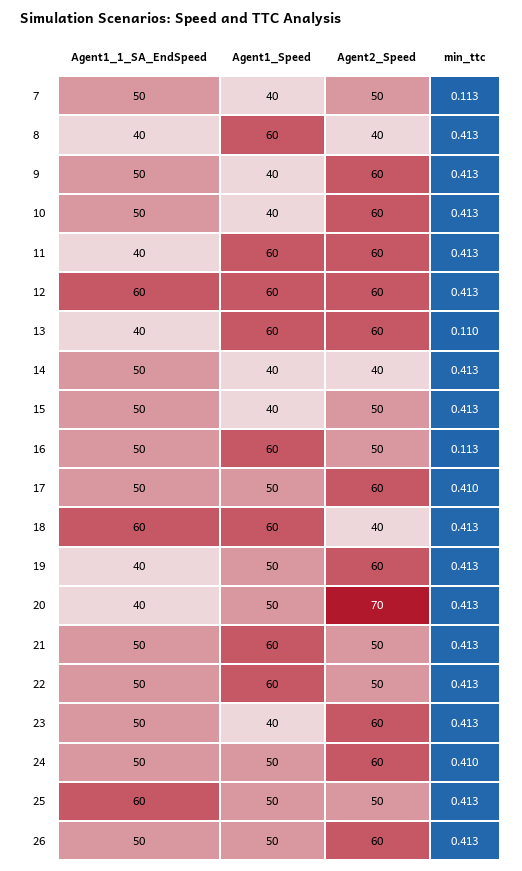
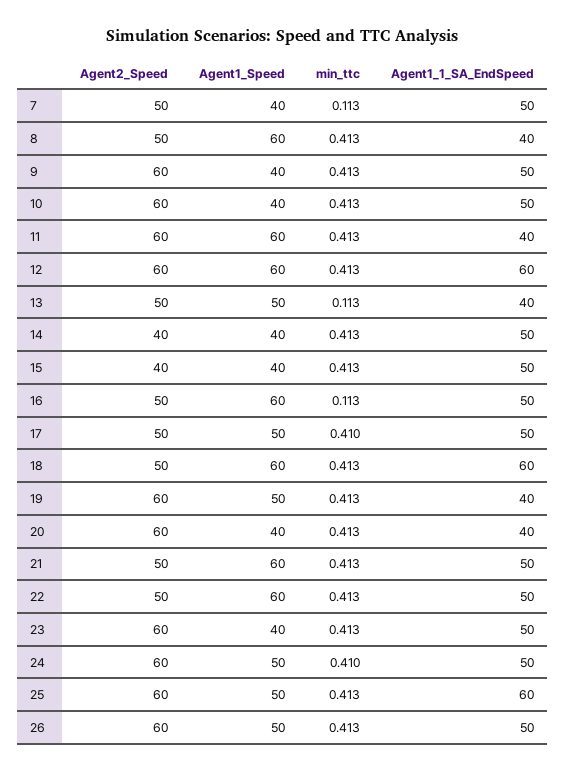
  {
    "Agent1_1_SA_EndSpeed": {
      "7": 50,
      "8": 40,
      "9": 50,
      "10": 50,
      "11": 40,
      "12": 60,
      "13": 40,
      "14": 50,
      "15": 50,
      "16": 50,
      "17": 50,
      "18": 60,
      "19": 40,
      "20": 40,
      "21": 50,
      "22": 50,
      "23": 50,
      "24": 50,
      "25": 60,
      "26": 50
    },
    "Agent1_Speed": {
      "7": 40,
      "8": 60,
      "9": 40,
      "10": 40,
      "11": 60,
      "12": 60,
-     "13": 60,
+     "13": 50,
      "14": 40,
      "15": 40,
      "16": 60,
      "17": 50,
      "18": 60,
      "19": 50,
-     "20": 50,
+     "20": 40,
      "21": 60,
      "22": 60,
      "23": 40,
      "24": 50,
      "25": 50,
      "26": 50
    },
    "Agent2_Speed": {
      "7": 50,
-     "8": 40,
+     "8": 50,
      "9": 60,
      "10": 60,
      "11": 60,
      "12": 60,
-     "13": 60,
+     "13": 50,
      "14": 40,
-     "15": 50,
+     "15": 40,
      "16": 50,
-     "17": 60,
+     "17": 50,
-     "18": 40,
+     "18": 50,
      "19": 60,
-     "20": 70,
+     "20": 60,
      "21": 50,
      "22": 50,
      "23": 60,
      "24": 60,
-     "25": 50,
+     "25": 60,
      "26": 60
    },
    "min_ttc": {
      "7": 0.113,
      "8": 0.413,
      "9": 0.413,
      "10": 0.413,
      "11": 0.413,
      "12": 0.413,
-     "13": 0.11,
+     "13": 0.113,
      "14": 0.413,
      "15": 0.413,
      "16": 0.113,
      "17": 0.41,
      "18": 0.413,
      "19": 0.413,
      "20": 0.413,
      "21": 0.413,
      "22": 0.413,
      "23": 0.413,
      "24": 0.41,
      "25": 0.413,
      "26": 0.413
    }
  }

